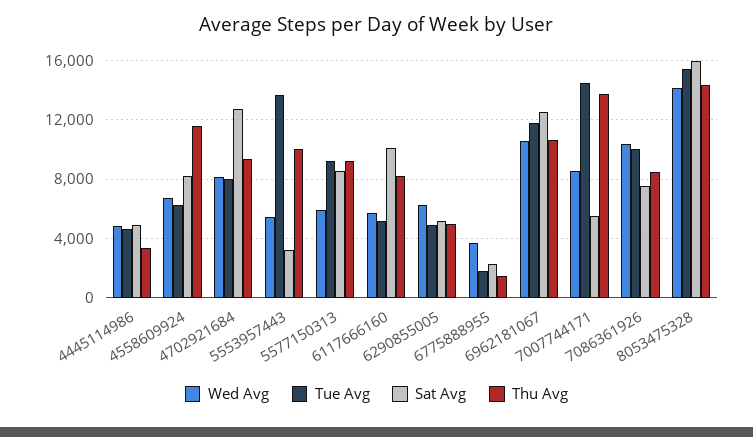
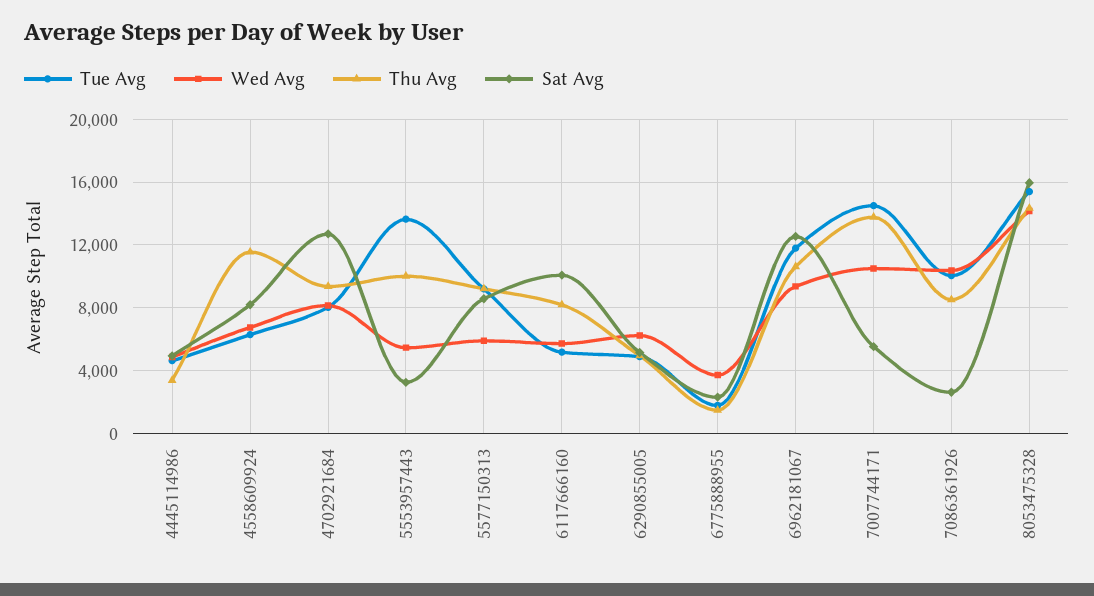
  {
    "Wed Avg": {
      "4445114986": 5000,
      "4558609924": 6500,
      "4702921684": 8000,
      "5553957443": 5500,
      "5577150313": 6000,
      "6117666160": 5500,
      "6290855005": 6000,
      "6775888955": 3500,
-     "6962181067": 10500,
+     "6962181067": 9500,
-     "7007744171": 8500,
+     "7007744171": 10500,
      "7086361926": 10500,
      "8053475328": 14000
    },
    "Tue Avg": {
      "4445114986": 4500,
      "4558609924": 6500,
      "4702921684": 8000,
      "5553957443": 13500,
      "5577150313": 9000,
      "6117666160": 5000,
      "6290855005": 5000,
      "6775888955": 2000,
      "6962181067": 12000,
      "7007744171": 14500,
      "7086361926": 10000,
      "8053475328": 15500
    },
    "Sat Avg": {
      "4445114986": 5000,
      "4558609924": 8000,
      "4702921684": 12500,
      "5553957443": 3000,
      "5577150313": 8500,
      "6117666160": 10000,
      "6290855005": 5000,
      "6775888955": 2500,
      "6962181067": 12500,
      "7007744171": 5500,
-     "7086361926": 7500,
+     "7086361926": 2500,
      "8053475328": 16000
    },
    "Thu Avg": {
      "4445114986": 3500,
      "4558609924": 11500,
      "4702921684": 9500,
      "5553957443": 10000,
      "5577150313": 9000,
      "6117666160": 8000,
      "6290855005": 5000,
      "6775888955": 1500,
      "6962181067": 10500,
      "7007744171": 14000,
      "7086361926": 8500,
      "8053475328": 14500
    }
  }

